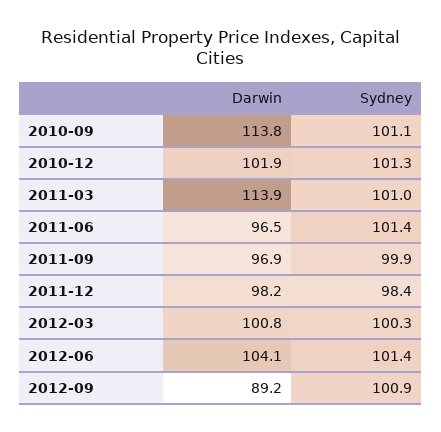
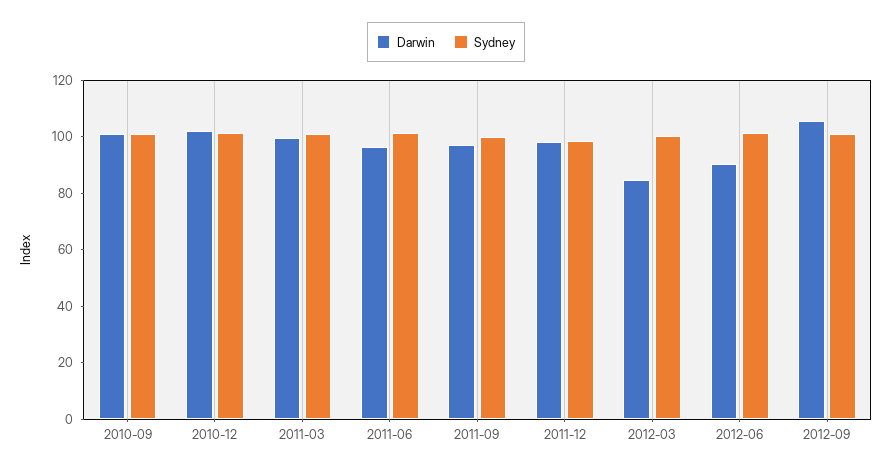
  {
    "Darwin": {
-     "2010-09": 113.8,
+     "2010-09": 100,
      "2010-12": 101.9,
-     "2011-03": 113.9,
+     "2011-03": 100,
      "2011-06": 96.5,
      "2011-09": 96.9,
      "2011-12": 98.2,
-     "2012-03": 100.8,
+     "2012-03": 85,
-     "2012-06": 104.1,
+     "2012-06": 90,
-     "2012-09": 89.2
+     "2012-09": 105
    },
    "Sydney": {
      "2010-09": 101.1,
      "2010-12": 101.3,
      "2011-03": 101,
      "2011-06": 101.4,
      "2011-09": 99.9,
      "2011-12": 98.4,
      "2012-03": 100.3,
      "2012-06": 101.4,
      "2012-09": 100.9
    }
  }

